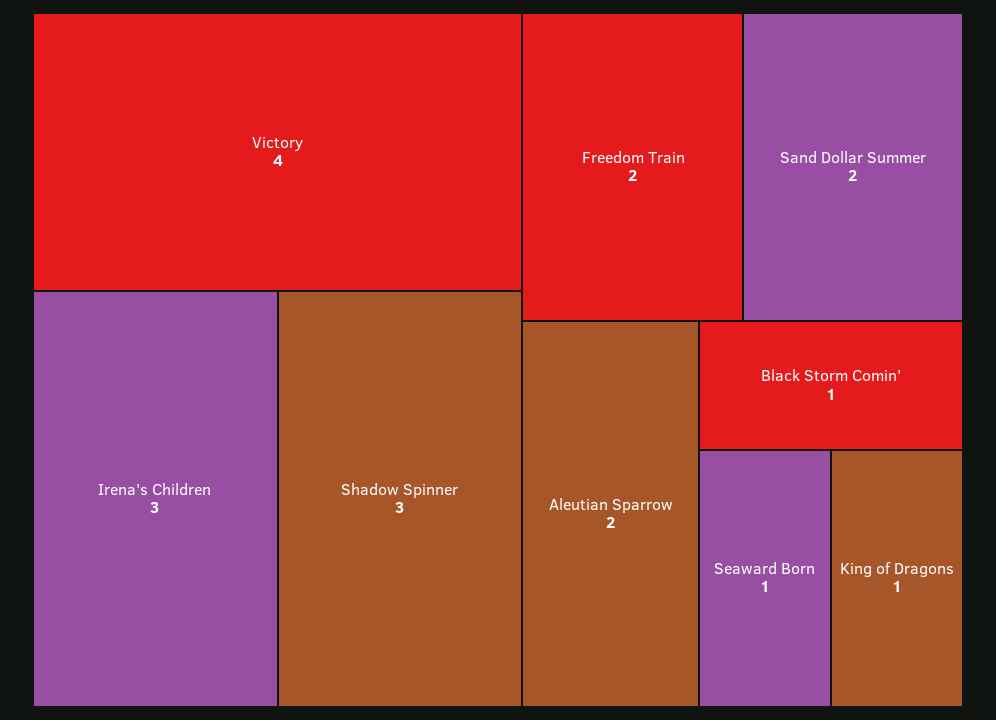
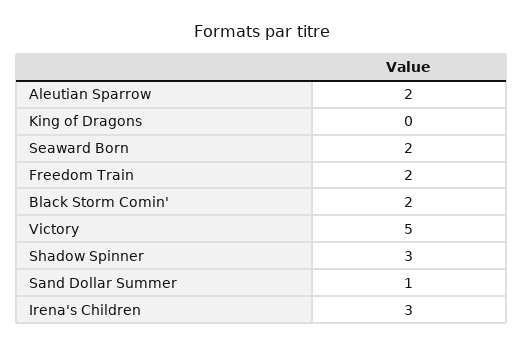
  {
-   "Victory": 4,
+   "Victory": 5,
    "Irena's Children": 3,
    "Shadow Spinner": 3,
    "Freedom Train": 2,
-   "Sand Dollar Summer": 2,
+   "Sand Dollar Summer": 1,
    "Aleutian Sparrow": 2,
-   "Black Storm Comin'": 1,
+   "Black Storm Comin'": 2,
-   "Seaward Born": 1,
+   "Seaward Born": 2,
-   "King of Dragons": 1
+   "King of Dragons": 0
  }

